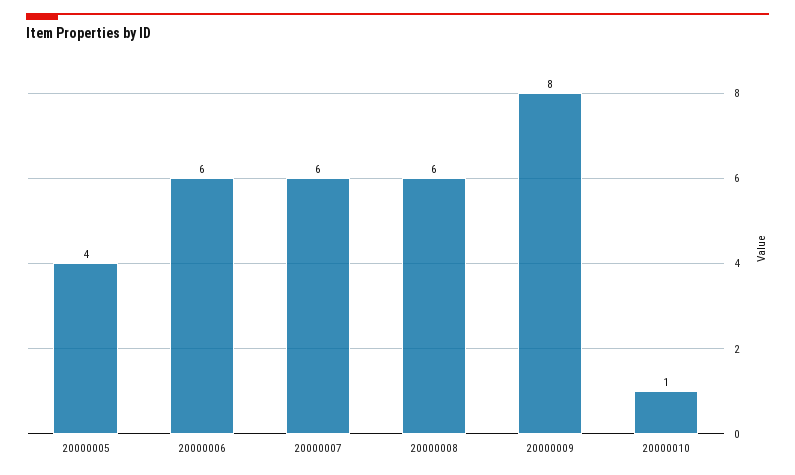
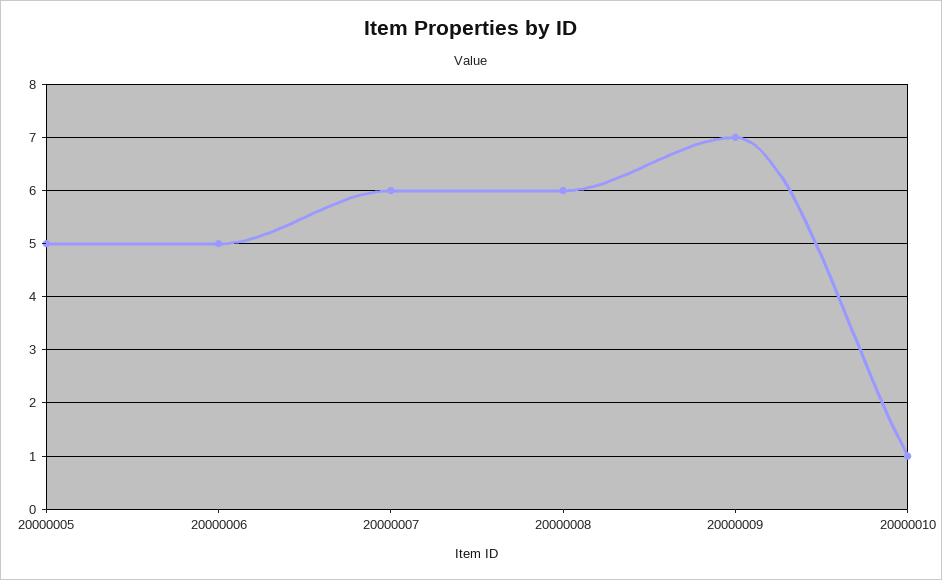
  {
-   "20000005": 4,
+   "20000005": 5,
-   "20000006": 6,
+   "20000006": 5,
    "20000007": 6,
    "20000008": 6,
-   "20000009": 8,
+   "20000009": 7,
    "20000010": 1
  }

